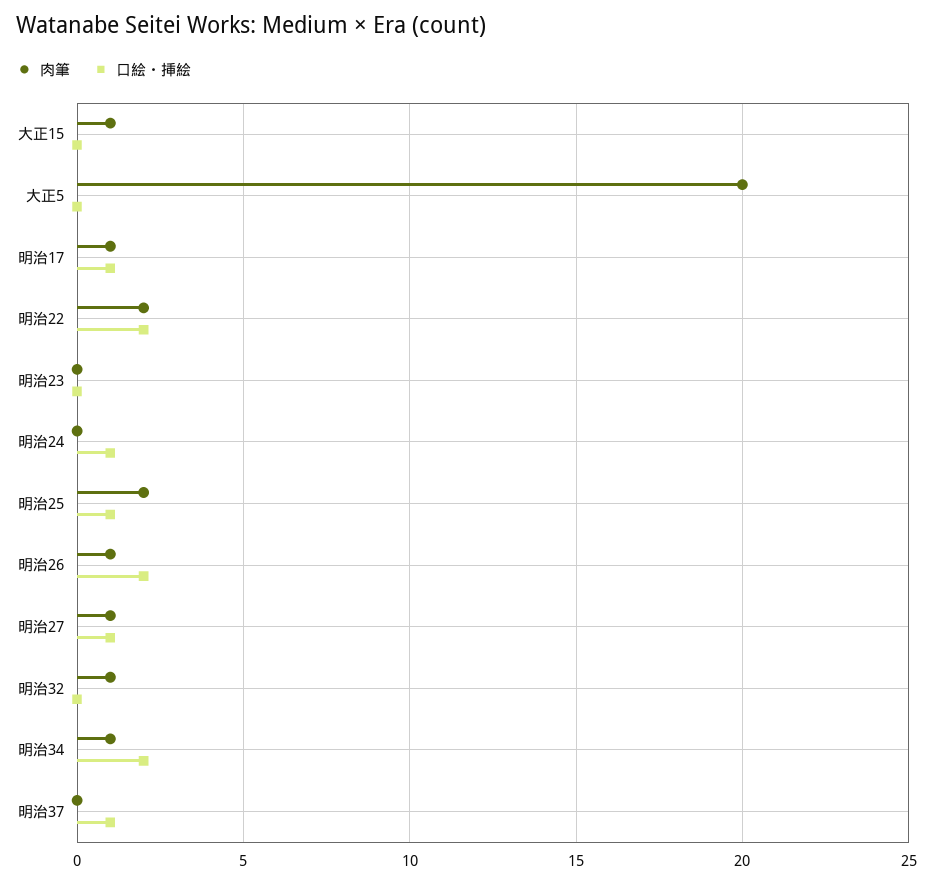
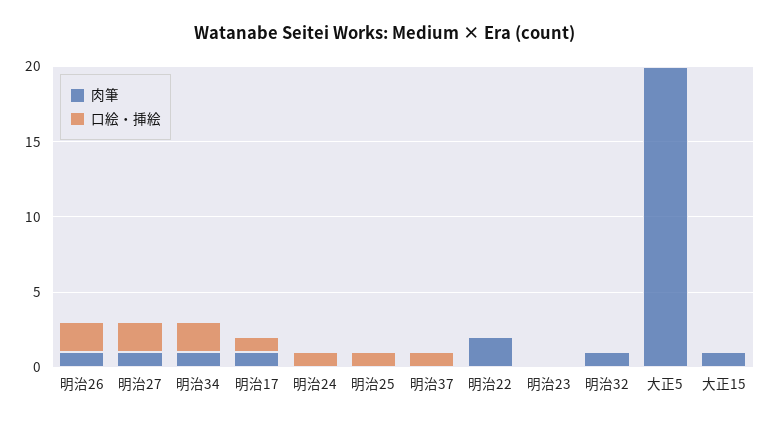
  {
    "肉筆": {
      "大正15": 1,
      "大正5": 20,
      "明治17": 1,
      "明治22": 2,
      "明治23": 0,
      "明治24": 0,
-     "明治25": 2,
+     "明治25": 0,
      "明治26": 1,
      "明治27": 1,
      "明治32": 1,
      "明治34": 1,
      "明治37": 0
    },
    "口絵・挿絵": {
      "大正15": 0,
      "大正5": 0,
      "明治17": 1,
-     "明治22": 2,
+     "明治22": 0,
      "明治23": 0,
      "明治24": 1,
      "明治25": 1,
      "明治26": 2,
-     "明治27": 1,
+     "明治27": 2,
      "明治32": 0,
      "明治34": 2,
      "明治37": 1
    }
  }

